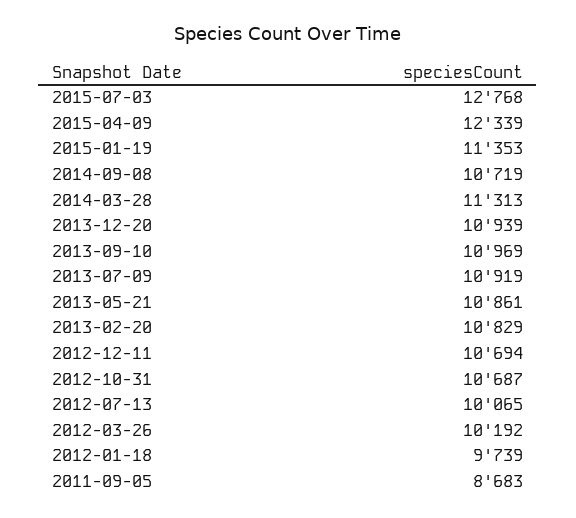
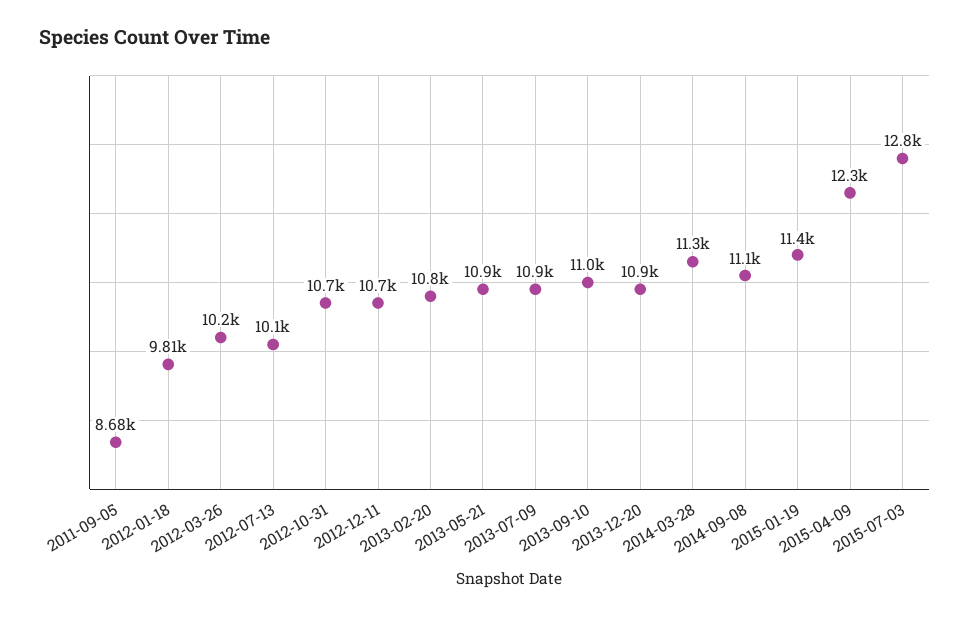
  {
    "2015-07-03": 12768,
    "2015-04-09": 12339,
    "2015-01-19": 11353,
-   "2014-09-08": 10719,
+   "2014-09-08": 11100,
    "2014-03-28": 11313,
    "2013-12-20": 10939,
    "2013-09-10": 10969,
    "2013-07-09": 10919,
    "2013-05-21": 10861,
    "2013-02-20": 10829,
    "2012-12-11": 10694,
    "2012-10-31": 10687,
    "2012-07-13": 10065,
    "2012-03-26": 10192,
-   "2012-01-18": 9739,
+   "2012-01-18": 9810,
    "2011-09-05": 8683
  }

